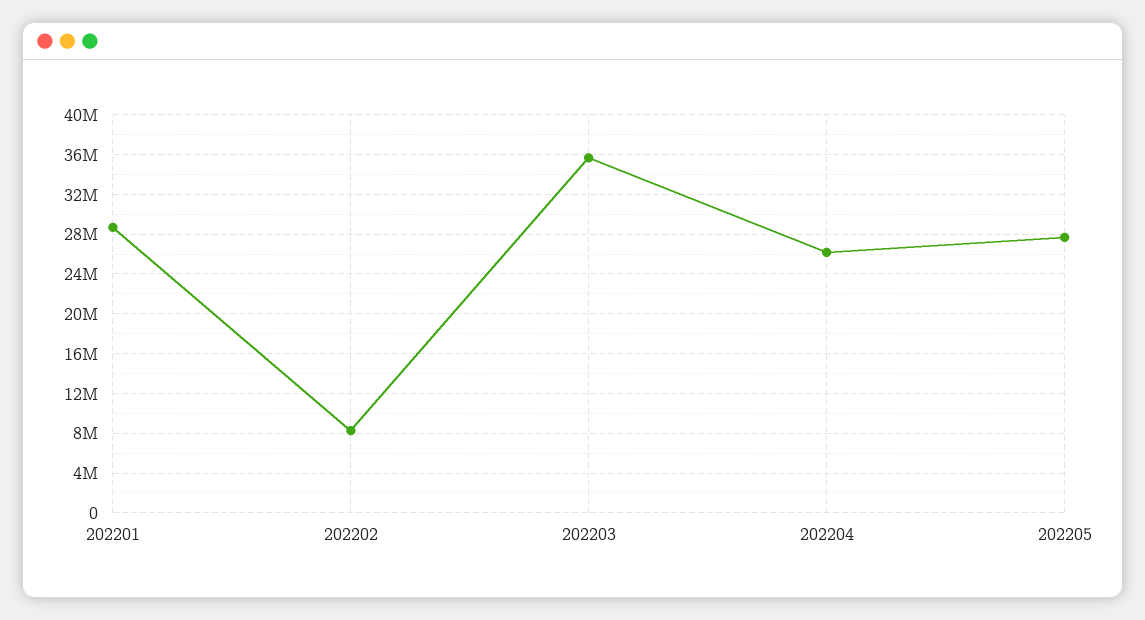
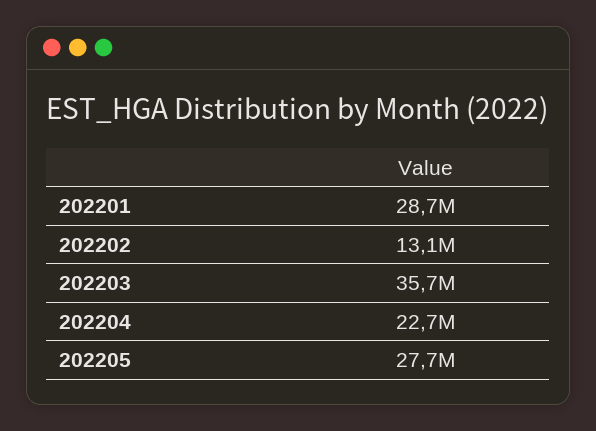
  {
    "202201": 28700000,
-   "202202": 8000000,
+   "202202": 13100000,
    "202203": 35700000,
-   "202204": 26000000,
+   "202204": 22700000,
    "202205": 27700000
  }

